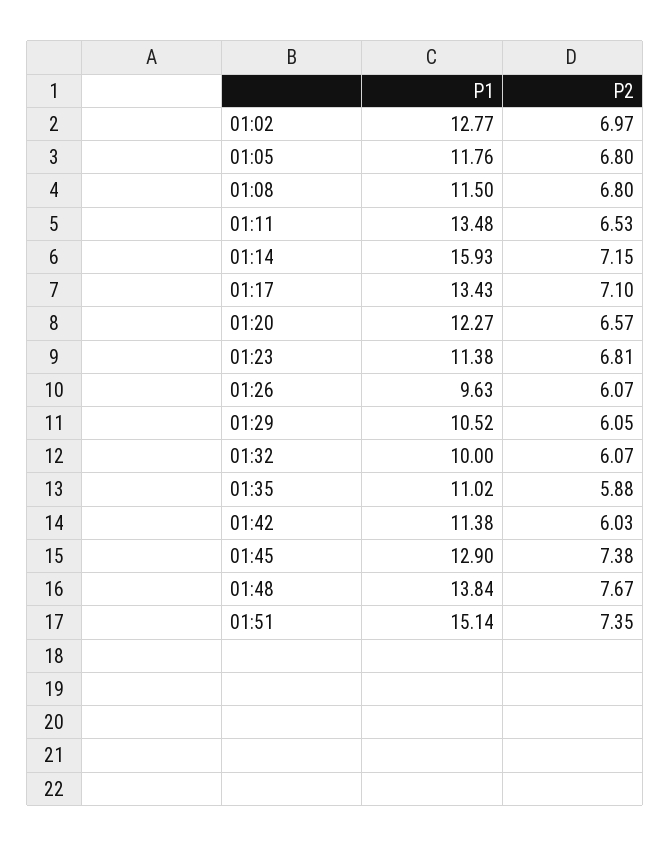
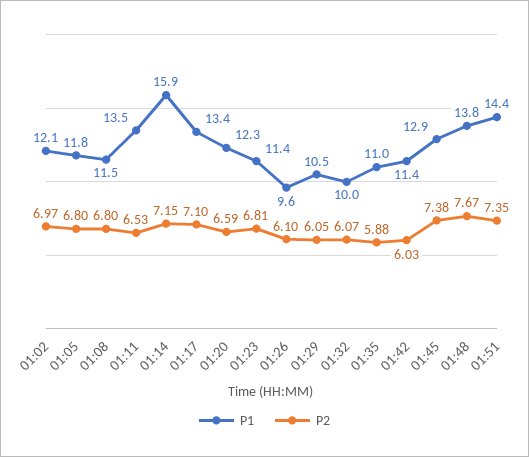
  {
    "P1": {
-     "01:02": 12.77,
+     "01:02": 12.1,
      "01:05": 11.76,
      "01:08": 11.5,
      "01:11": 13.48,
      "01:14": 15.93,
      "01:17": 13.43,
      "01:20": 12.27,
      "01:23": 11.38,
      "01:26": 9.63,
      "01:29": 10.52,
      "01:32": 10,
      "01:35": 11.02,
      "01:42": 11.38,
      "01:45": 12.9,
      "01:48": 13.84,
-     "01:51": 15.14
+     "01:51": 14.4
    },
    "P2": {
      "01:02": 6.97,
      "01:05": 6.8,
      "01:08": 6.8,
      "01:11": 6.53,
      "01:14": 7.15,
      "01:17": 7.1,
-     "01:20": 6.57,
+     "01:20": 6.59,
      "01:23": 6.81,
-     "01:26": 6.07,
+     "01:26": 6.1,
      "01:29": 6.05,
      "01:32": 6.07,
      "01:35": 5.88,
      "01:42": 6.03,
      "01:45": 7.38,
      "01:48": 7.67,
      "01:51": 7.35
    }
  }

